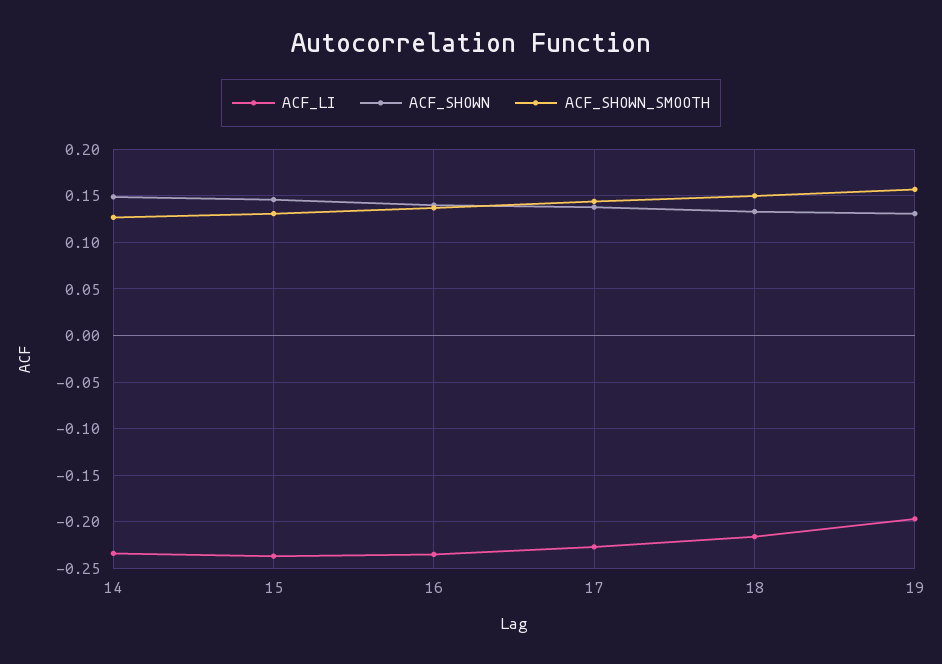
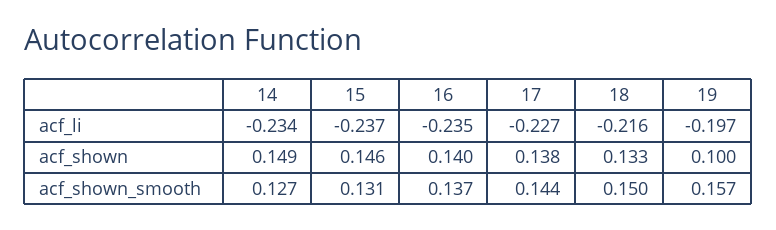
  {
    "ACF_LI": {
      "14": -0.234,
      "15": -0.237,
      "16": -0.235,
      "17": -0.227,
      "18": -0.216,
      "19": -0.197
    },
    "ACF_SHOWN": {
      "14": 0.149,
      "15": 0.146,
      "16": 0.14,
      "17": 0.138,
      "18": 0.133,
-     "19": 0.13
+     "19": 0.1
    },
    "ACF_SHOWN_SMOOTH": {
      "14": 0.127,
      "15": 0.131,
      "16": 0.137,
      "17": 0.144,
      "18": 0.15,
      "19": 0.157
    }
  }

